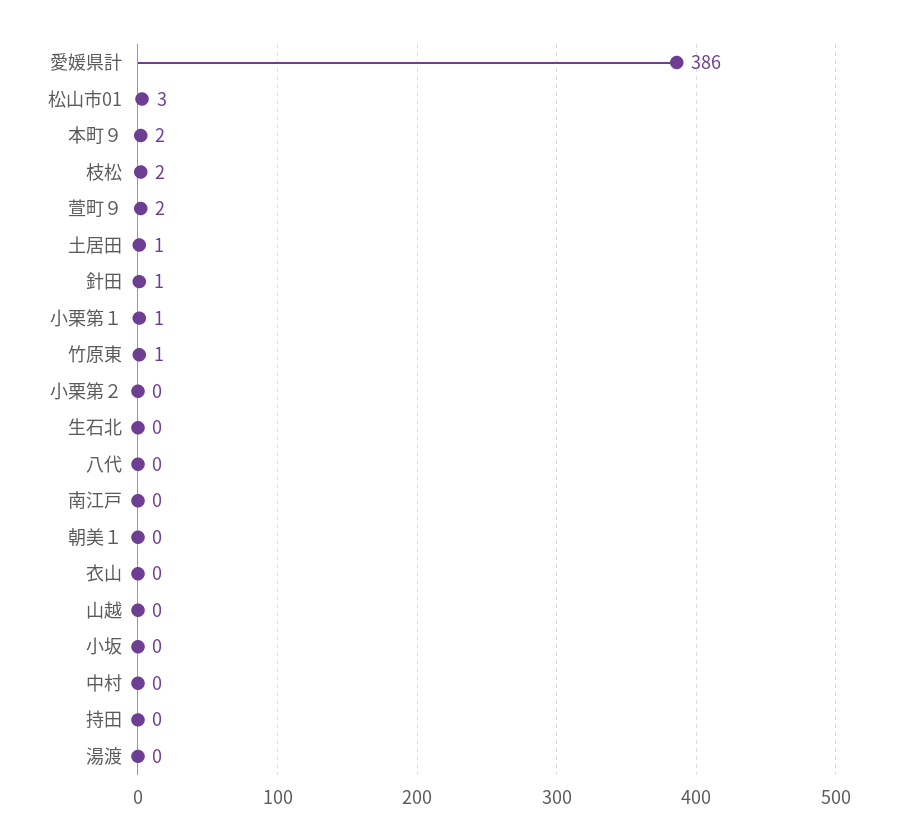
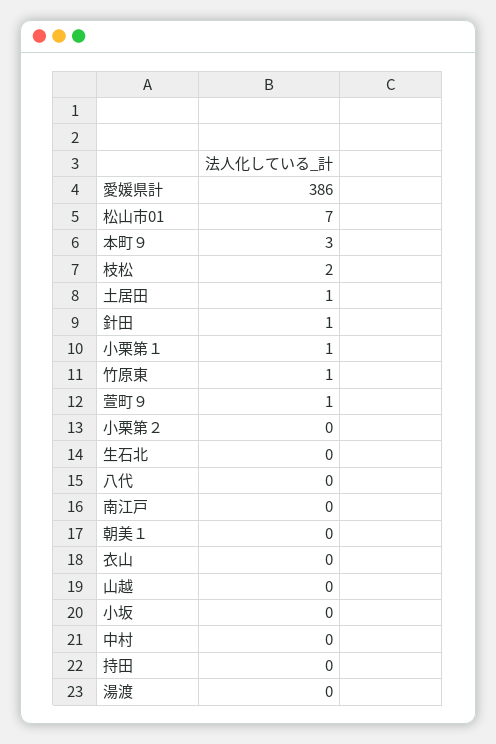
  {
    "愛媛県計": 386,
-   "松山市01": 3,
+   "松山市01": 7,
-   "本町９": 2,
+   "本町９": 3,
    "枝松": 2,
-   "萱町９": 2,
+   "萱町９": 1,
    "土居田": 1,
    "針田": 1,
    "小栗第１": 1,
    "竹原東": 1,
    "小栗第２": 0,
    "生石北": 0,
    "八代": 0,
    "南江戸": 0,
    "朝美１": 0,
    "衣山": 0,
    "山越": 0,
    "小坂": 0,
    "中村": 0,
    "持田": 0,
    "湯渡": 0
  }

